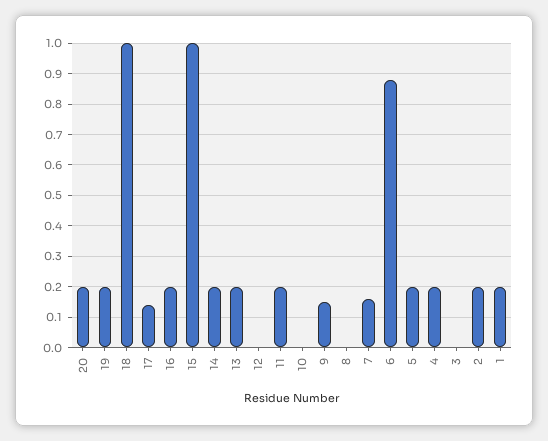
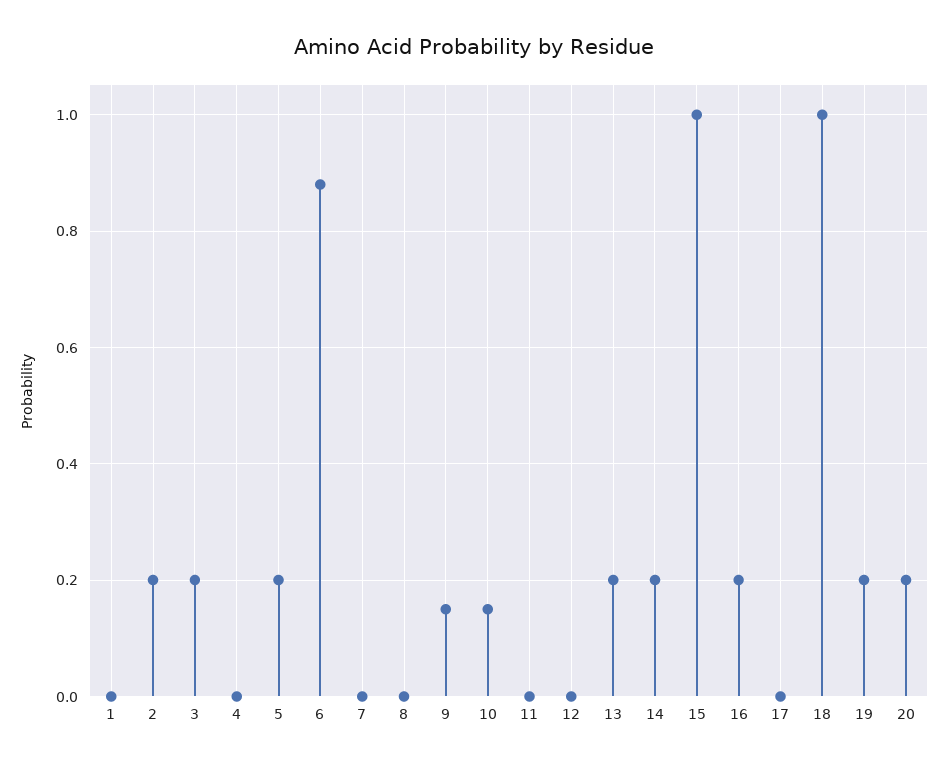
  {
    "20": 0.2,
    "19": 0.2,
    "18": 1,
-   "17": 0.15,
+   "17": 0,
    "16": 0.2,
    "15": 1,
    "14": 0.2,
    "13": 0.2,
    "12": 0,
-   "11": 0.2,
+   "11": 0,
-   "10": 0,
+   "10": 0.15,
    "9": 0.15,
    "8": 0,
-   "7": 0.15,
+   "7": 0,
    "6": 0.9,
    "5": 0.2,
-   "4": 0.2,
+   "4": 0,
-   "3": 0,
+   "3": 0.2,
    "2": 0.2,
-   "1": 0.2
+   "1": 0
  }

